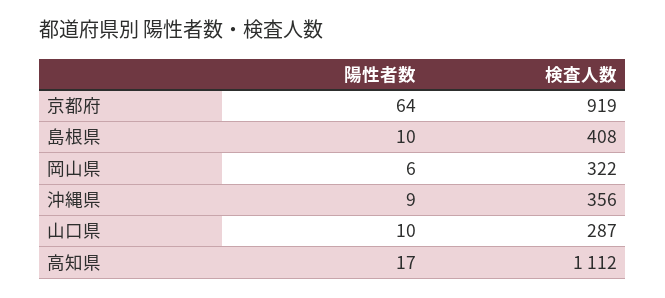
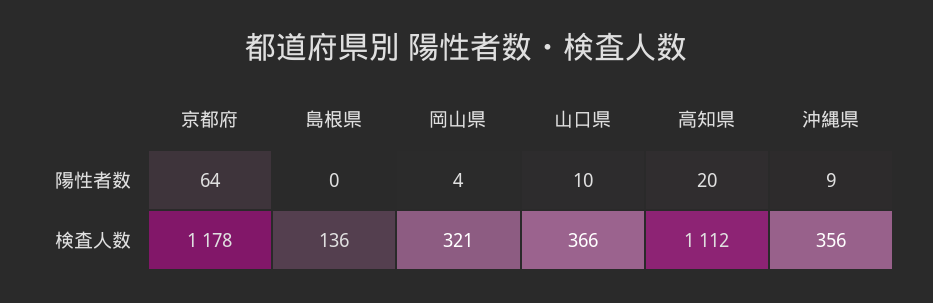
  {
    "陽性者数": {
      "京都府": 64,
-     "島根県": 10,
+     "島根県": 0,
-     "岡山県": 6,
+     "岡山県": 4,
      "沖縄県": 9,
      "山口県": 10,
-     "高知県": 17
+     "高知県": 20
    },
    "検査人数": {
-     "京都府": 919,
+     "京都府": 1178,
-     "島根県": 408,
+     "島根県": 136,
-     "岡山県": 322,
+     "岡山県": 321,
      "沖縄県": 356,
-     "山口県": 287,
+     "山口県": 366,
      "高知県": 1112
    }
  }

